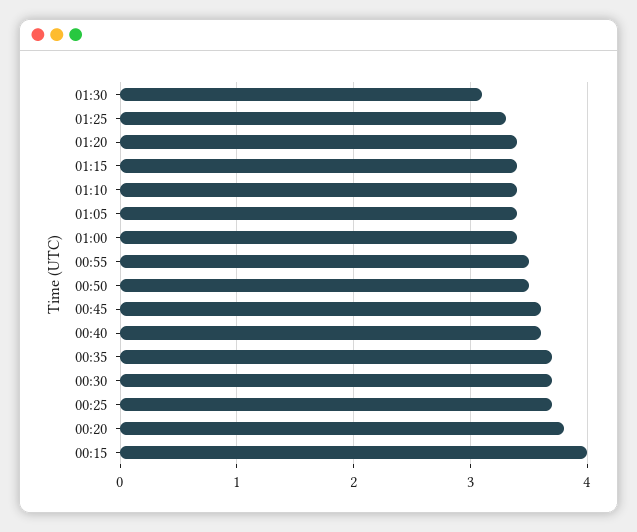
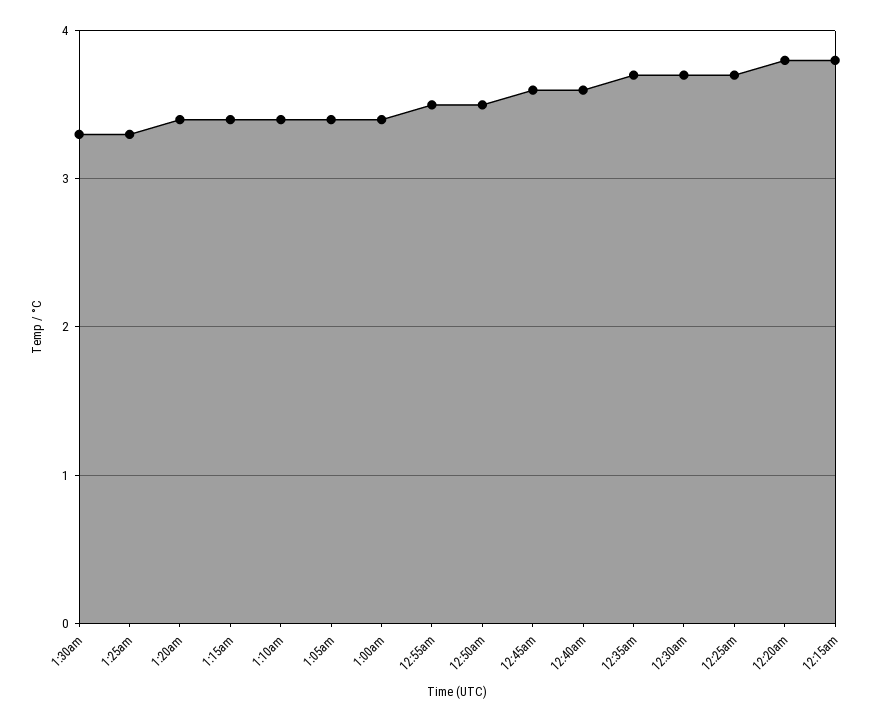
  {
-   "01:30": 3.1,
+   "01:30": 3.3,
    "01:25": 3.3,
    "01:20": 3.4,
    "01:15": 3.4,
    "01:10": 3.4,
    "01:05": 3.4,
    "01:00": 3.4,
    "00:55": 3.5,
    "00:50": 3.5,
    "00:45": 3.6,
    "00:40": 3.6,
    "00:35": 3.7,
    "00:30": 3.7,
    "00:25": 3.7,
    "00:20": 3.8,
-   "00:15": 4
+   "00:15": 3.8
  }

